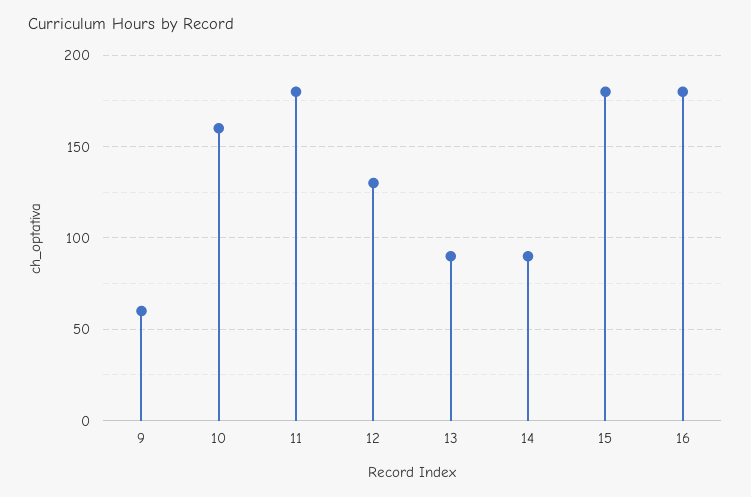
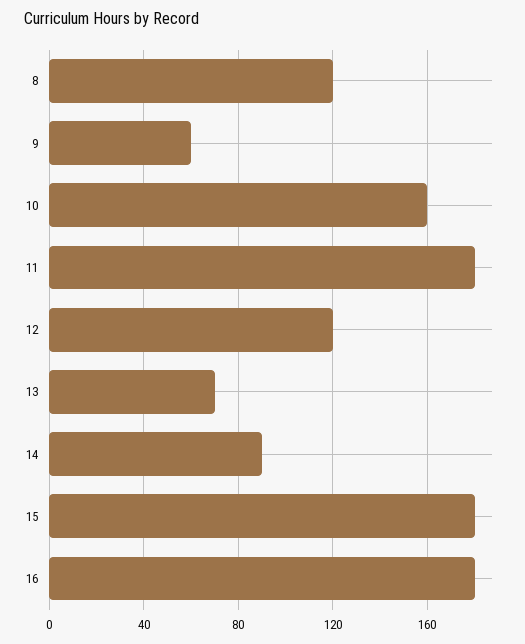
  {
    "9": 60,
    "10": 160,
    "11": 180,
-   "12": 130,
+   "12": 120,
-   "13": 90,
+   "13": 70,
    "14": 90,
    "15": 180,
-   "16": 180
+   "16": 180,
+   "8": 120
  }

